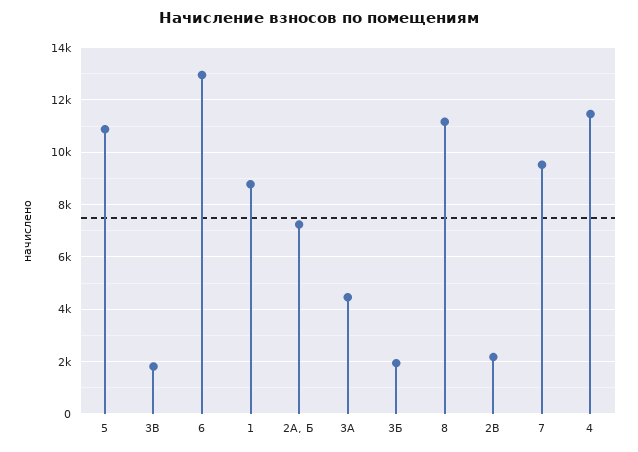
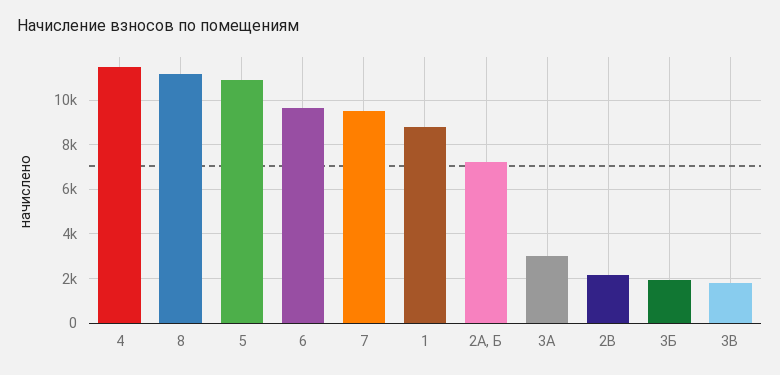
  {
    "5": 11000,
    "3В": 1750,
-   "6": 13000,
+   "6": 9500,
    "1": 8750,
    "2А, Б": 7250,
-   "3А": 4500,
+   "3А": 3000,
    "3Б": 2000,
    "8": 11250,
    "2В": 2250,
    "7": 9500,
    "4": 11500
  }

